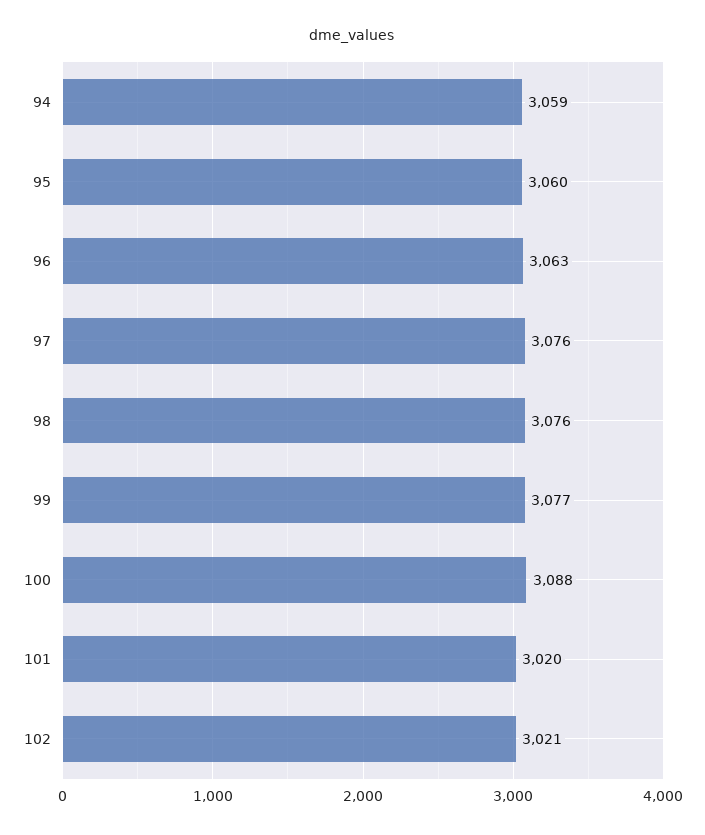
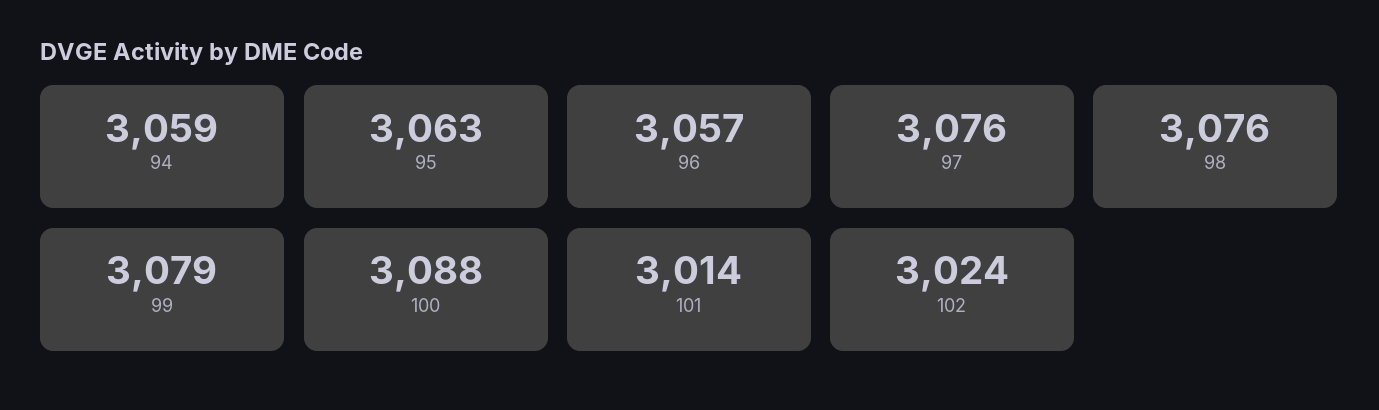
  {
    "94": 3059,
-   "95": 3060,
+   "95": 3063,
-   "96": 3063,
+   "96": 3057,
    "97": 3076,
    "98": 3076,
-   "99": 3077,
+   "99": 3079,
    "100": 3088,
-   "101": 3020,
+   "101": 3014,
-   "102": 3021
+   "102": 3024
  }

